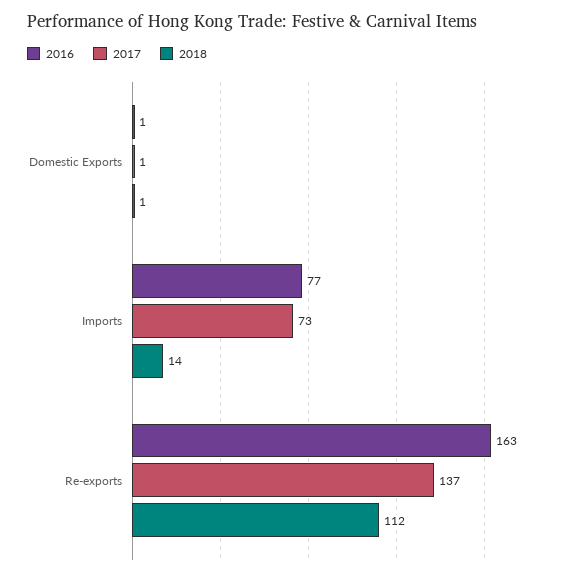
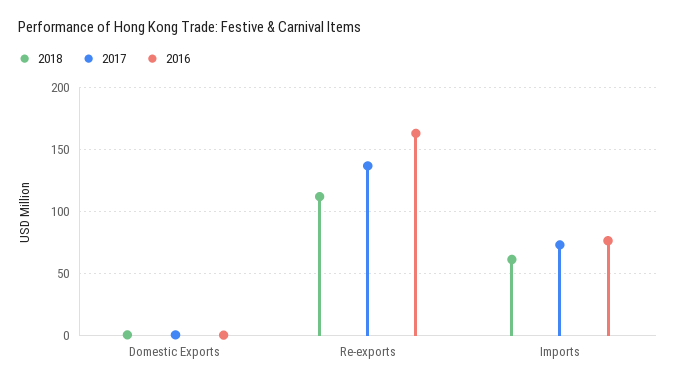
  {
    "2016": {
      "Domestic Exports": 1,
      "Imports": 77,
      "Re-exports": 163
    },
    "2017": {
      "Domestic Exports": 1,
      "Imports": 73,
      "Re-exports": 137
    },
    "2018": {
      "Domestic Exports": 1,
-     "Imports": 14,
+     "Imports": 60,
      "Re-exports": 112
    }
  }

